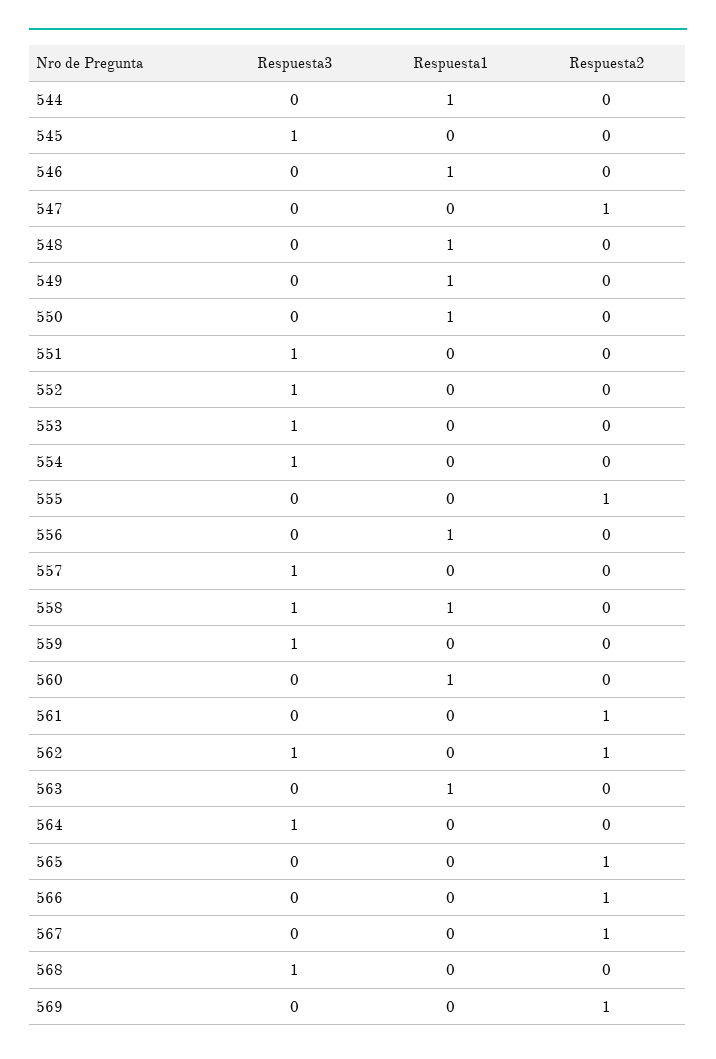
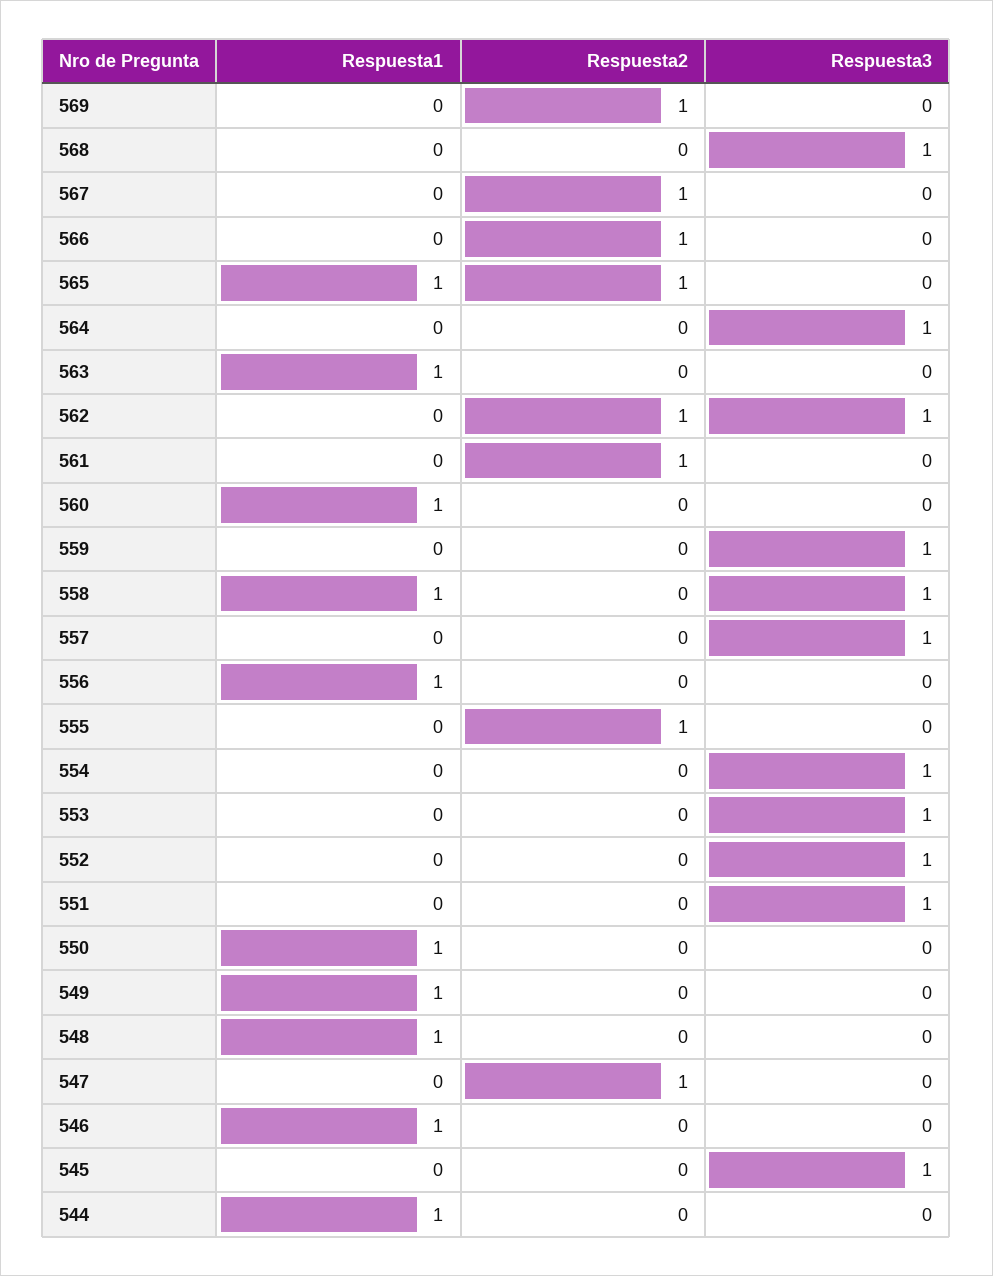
  {
    "Respuesta3": {
      "544": 0,
      "545": 1,
      "546": 0,
      "547": 0,
      "548": 0,
      "549": 0,
      "550": 0,
      "551": 1,
      "552": 1,
      "553": 1,
      "554": 1,
      "555": 0,
      "556": 0,
      "557": 1,
      "558": 1,
      "559": 1,
      "560": 0,
      "561": 0,
      "562": 1,
      "563": 0,
      "564": 1,
      "565": 0,
      "566": 0,
      "567": 0,
      "568": 1,
      "569": 0
    },
    "Respuesta1": {
      "544": 1,
      "545": 0,
      "546": 1,
      "547": 0,
      "548": 1,
      "549": 1,
      "550": 1,
      "551": 0,
      "552": 0,
      "553": 0,
      "554": 0,
      "555": 0,
      "556": 1,
      "557": 0,
      "558": 1,
      "559": 0,
      "560": 1,
      "561": 0,
      "562": 0,
      "563": 1,
      "564": 0,
-     "565": 0,
+     "565": 1,
      "566": 0,
      "567": 0,
      "568": 0,
      "569": 0
    },
    "Respuesta2": {
      "544": 0,
      "545": 0,
      "546": 0,
      "547": 1,
      "548": 0,
      "549": 0,
      "550": 0,
      "551": 0,
      "552": 0,
      "553": 0,
      "554": 0,
      "555": 1,
      "556": 0,
      "557": 0,
      "558": 0,
      "559": 0,
      "560": 0,
      "561": 1,
      "562": 1,
      "563": 0,
      "564": 0,
      "565": 1,
      "566": 1,
      "567": 1,
      "568": 0,
      "569": 1
    }
  }

